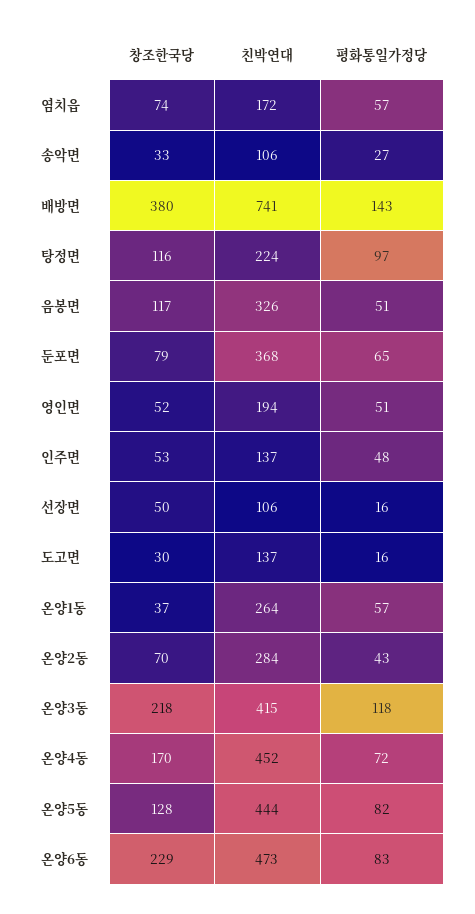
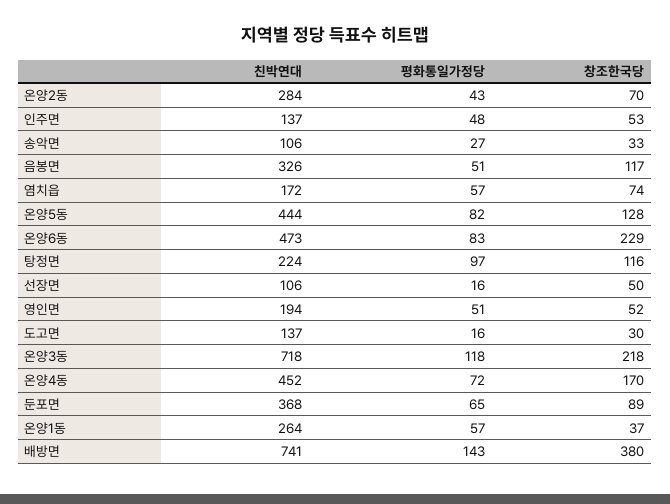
  {
    "창조한국당": {
      "염치읍": 74,
      "송악면": 33,
      "배방면": 380,
      "탕정면": 116,
      "음봉면": 117,
-     "둔포면": 79,
+     "둔포면": 89,
      "영인면": 52,
      "인주면": 53,
      "선장면": 50,
      "도고면": 30,
      "온양1동": 37,
      "온양2동": 70,
      "온양3동": 218,
      "온양4동": 170,
      "온양5동": 128,
      "온양6동": 229
    },
    "친박연대": {
      "염치읍": 172,
      "송악면": 106,
      "배방면": 741,
      "탕정면": 224,
      "음봉면": 326,
      "둔포면": 368,
      "영인면": 194,
      "인주면": 137,
      "선장면": 106,
      "도고면": 137,
      "온양1동": 264,
      "온양2동": 284,
-     "온양3동": 415,
+     "온양3동": 718,
      "온양4동": 452,
      "온양5동": 444,
      "온양6동": 473
    },
    "평화통일가정당": {
      "염치읍": 57,
      "송악면": 27,
      "배방면": 143,
      "탕정면": 97,
      "음봉면": 51,
      "둔포면": 65,
      "영인면": 51,
      "인주면": 48,
      "선장면": 16,
      "도고면": 16,
      "온양1동": 57,
      "온양2동": 43,
      "온양3동": 118,
      "온양4동": 72,
      "온양5동": 82,
      "온양6동": 83
    }
  }

